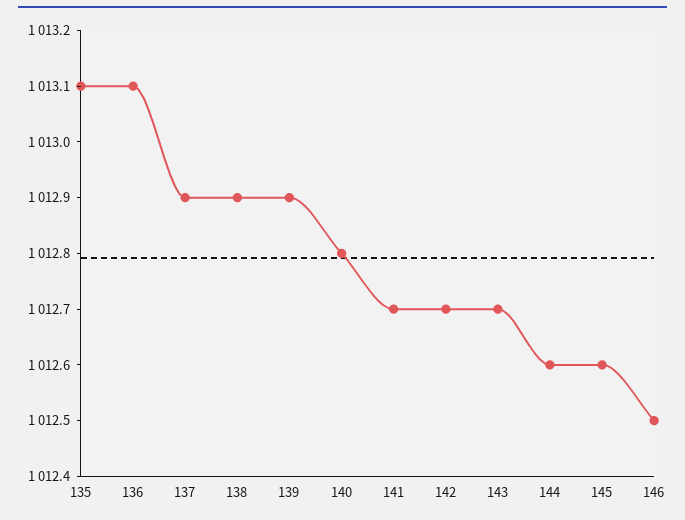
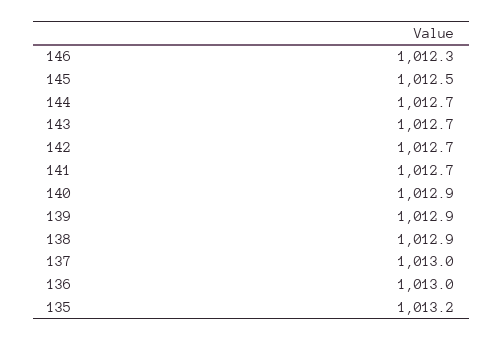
  {
-   "135": 1013.1,
+   "135": 1013.2,
-   "136": 1013.1,
+   "136": 1013,
-   "137": 1012.9,
+   "137": 1013,
    "138": 1012.9,
    "139": 1012.9,
-   "140": 1012.8,
+   "140": 1012.9,
    "141": 1012.7,
    "142": 1012.7,
    "143": 1012.7,
-   "144": 1012.6,
+   "144": 1012.7,
-   "145": 1012.6,
+   "145": 1012.5,
-   "146": 1012.5
+   "146": 1012.3
  }

